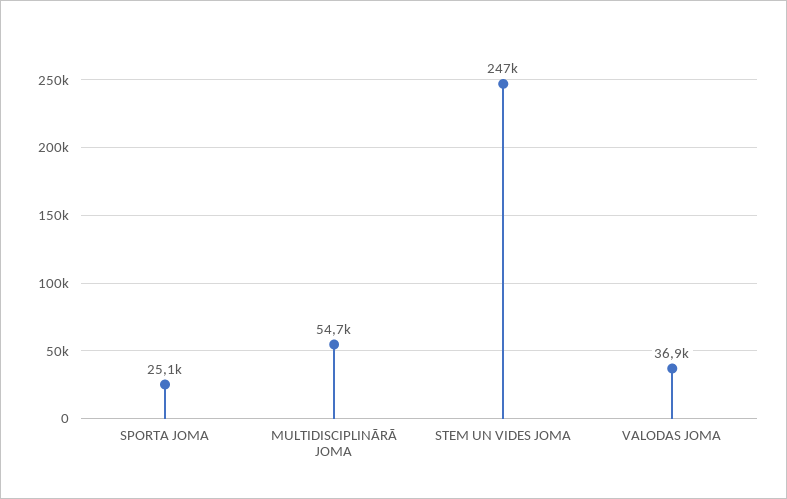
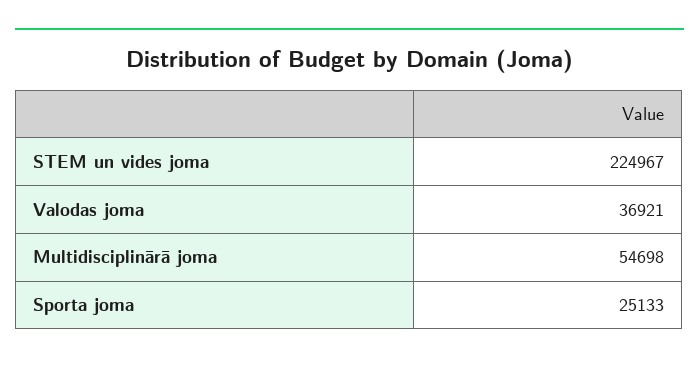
  {
    "SPORTA JOMA": 25133,
    "MULTIDISCIPLINĀRĀ JOMA": 54698,
-   "STEM UN VIDES JOMA": 247000,
+   "STEM UN VIDES JOMA": 224967,
    "VALODAS JOMA": 36921
  }

